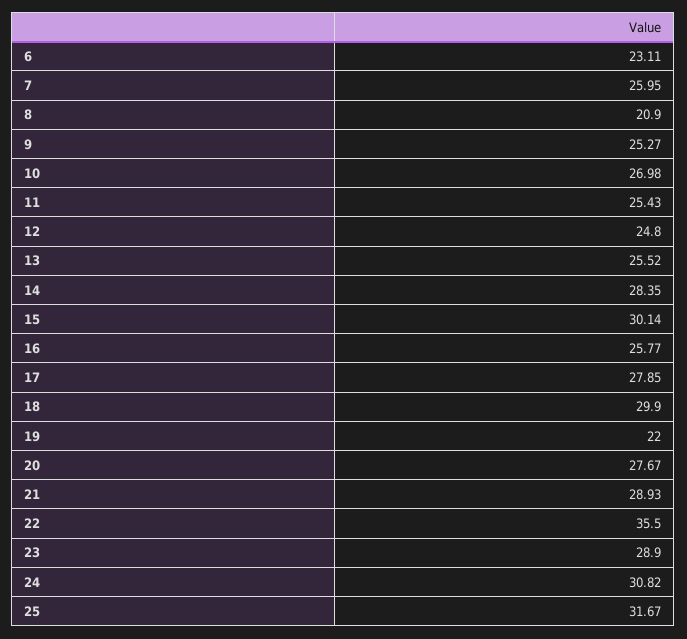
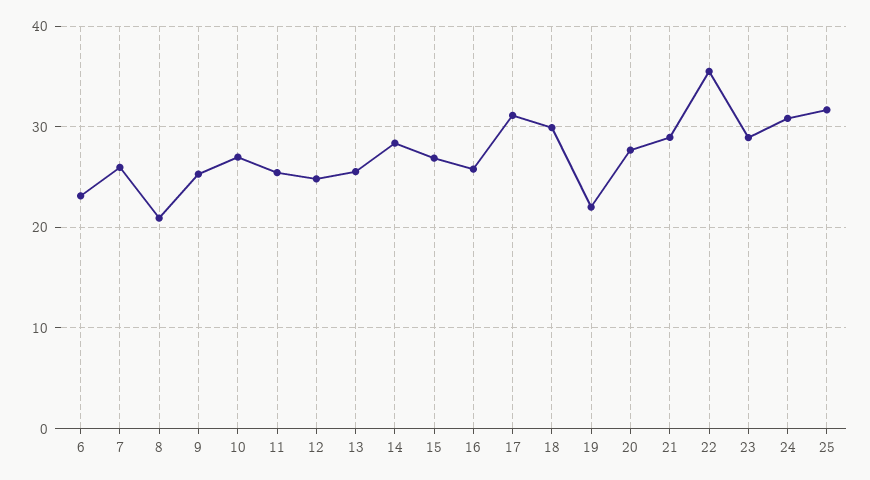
  {
    "6": 23.11,
    "7": 25.95,
    "8": 20.9,
    "9": 25.27,
    "10": 26.98,
    "11": 25.43,
    "12": 24.8,
    "13": 25.52,
    "14": 28.35,
-   "15": 30.14,
+   "15": 27,
    "16": 25.77,
-   "17": 27.85,
+   "17": 31,
    "18": 29.9,
    "19": 22,
    "20": 27.67,
    "21": 28.93,
    "22": 35.5,
    "23": 28.9,
    "24": 30.82,
    "25": 31.67
  }

